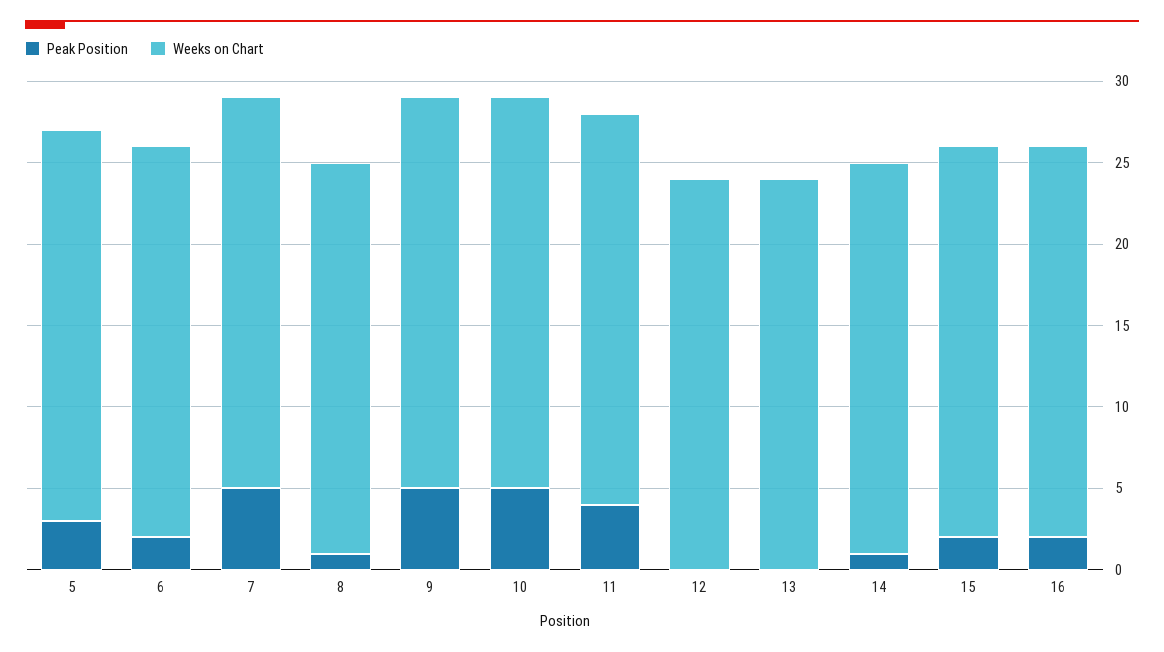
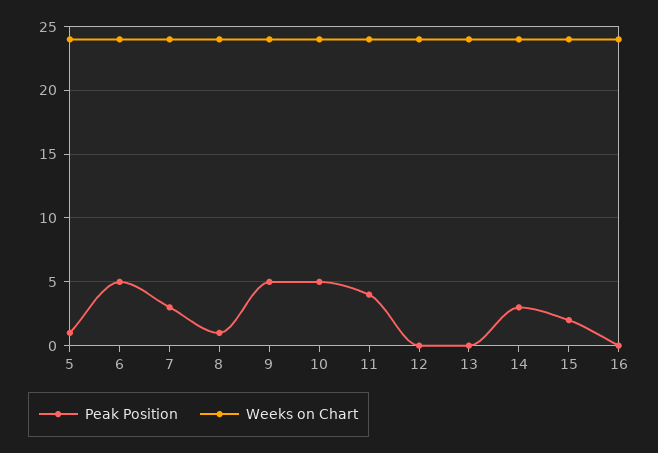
  {
    "Peak Position": {
-     "5": 3,
+     "5": 1,
-     "6": 2,
+     "6": 5,
-     "7": 5,
+     "7": 3,
      "8": 1,
      "9": 5,
      "10": 5,
      "11": 4,
      "12": 0,
      "13": 0,
-     "14": 1,
+     "14": 3,
      "15": 2,
-     "16": 2
+     "16": 0
    },
    "Weeks on Chart": {
      "5": 24,
      "6": 24,
      "7": 24,
      "8": 24,
      "9": 24,
      "10": 24,
      "11": 24,
      "12": 24,
      "13": 24,
      "14": 24,
      "15": 24,
      "16": 24
    }
  }

